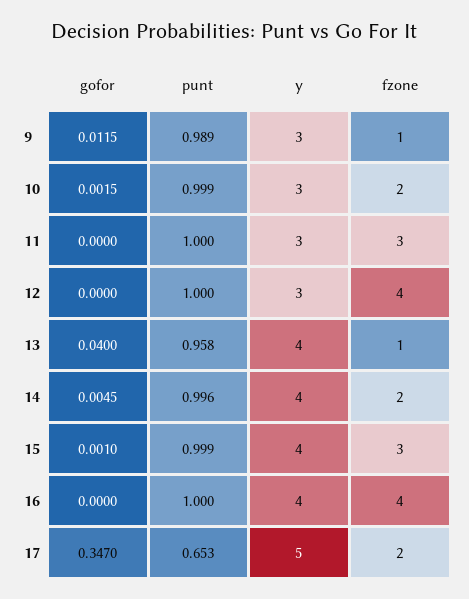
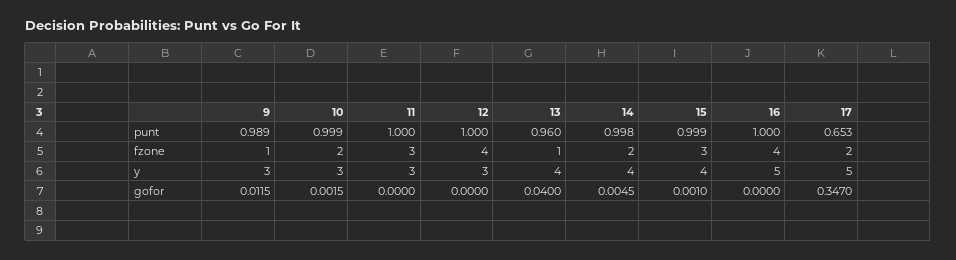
  {
    "gofor": {
      "9": 0.0115,
      "10": 0.0015,
      "11": 0,
      "12": 0,
      "13": 0.04,
      "14": 0.0045,
      "15": 0.001,
      "16": 0,
      "17": 0.347
    },
    "punt": {
      "9": 0.989,
      "10": 0.999,
      "11": 1,
      "12": 1,
-     "13": 0.958,
+     "13": 0.96,
-     "14": 0.996,
+     "14": 0.998,
      "15": 0.999,
      "16": 1,
      "17": 0.653
    },
    "y": {
      "9": 3,
      "10": 3,
      "11": 3,
      "12": 3,
      "13": 4,
      "14": 4,
      "15": 4,
-     "16": 4,
+     "16": 5,
      "17": 5
    },
    "fzone": {
      "9": 1,
      "10": 2,
      "11": 3,
      "12": 4,
      "13": 1,
      "14": 2,
      "15": 3,
      "16": 4,
      "17": 2
    }
  }

